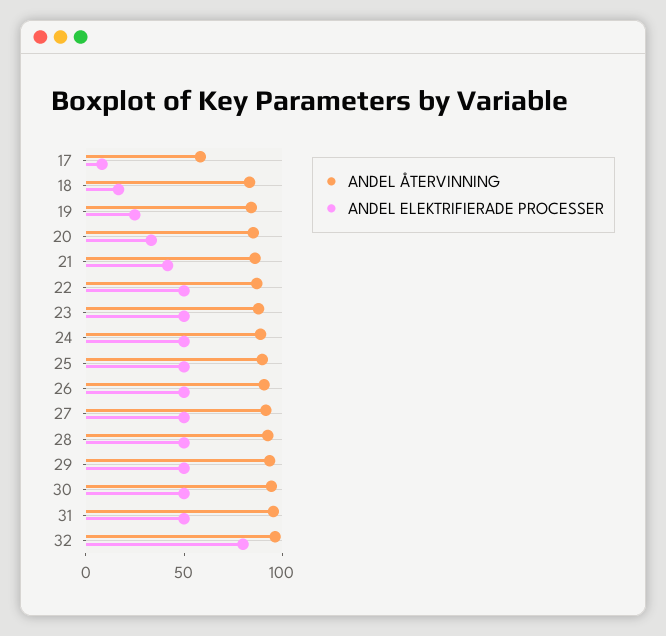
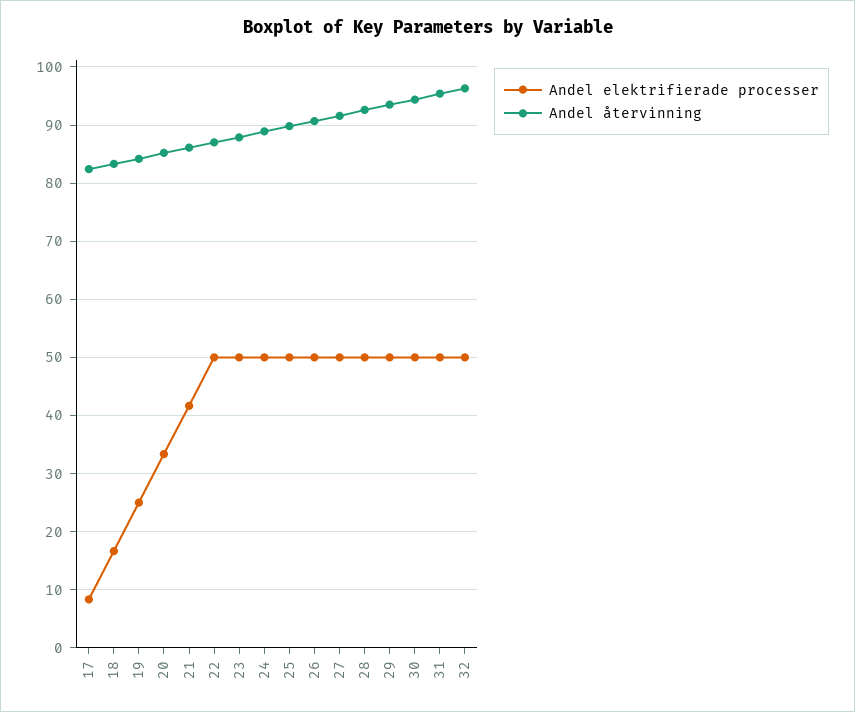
  {
    "ANDEL ÅTERVINNING": {
-     "17": 60,
+     "17": 82,
      "18": 84,
      "19": 84,
      "20": 86,
      "21": 86,
      "22": 88,
      "23": 88,
      "24": 88,
      "25": 90,
      "26": 90,
      "27": 92,
      "28": 92,
      "29": 94,
      "30": 94,
      "31": 96,
      "32": 96
    },
    "ANDEL ELEKTRIFIERADE PROCESSER": {
      "17": 8,
      "18": 16,
      "19": 26,
      "20": 34,
      "21": 42,
      "22": 50,
      "23": 50,
      "24": 50,
      "25": 50,
      "26": 50,
      "27": 50,
      "28": 50,
      "29": 50,
      "30": 50,
      "31": 50,
-     "32": 80
+     "32": 50
    }
  }

